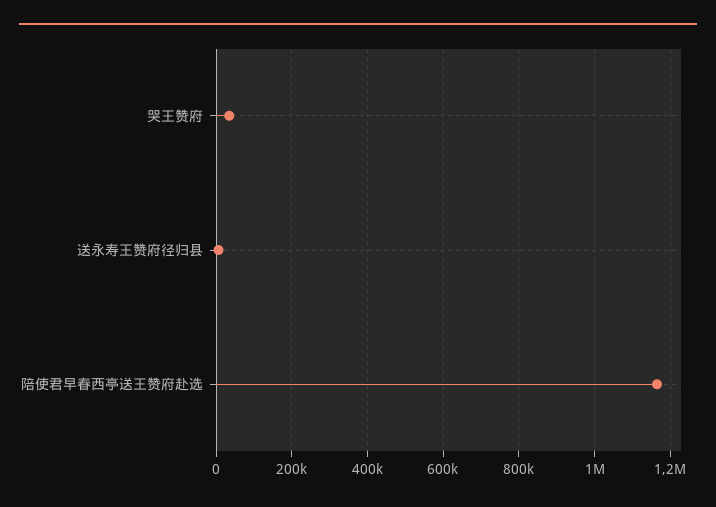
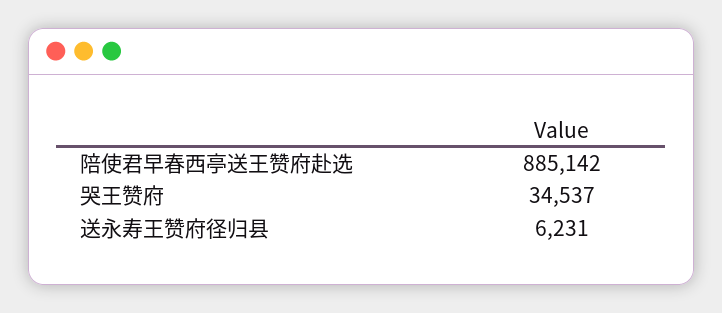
  {
    "哭王赞府": 34537,
    "送永寿王赞府径归县": 6231,
-   "陪使君早春西亭送王赞府赴选": 1160000
+   "陪使君早春西亭送王赞府赴选": 885142
  }

